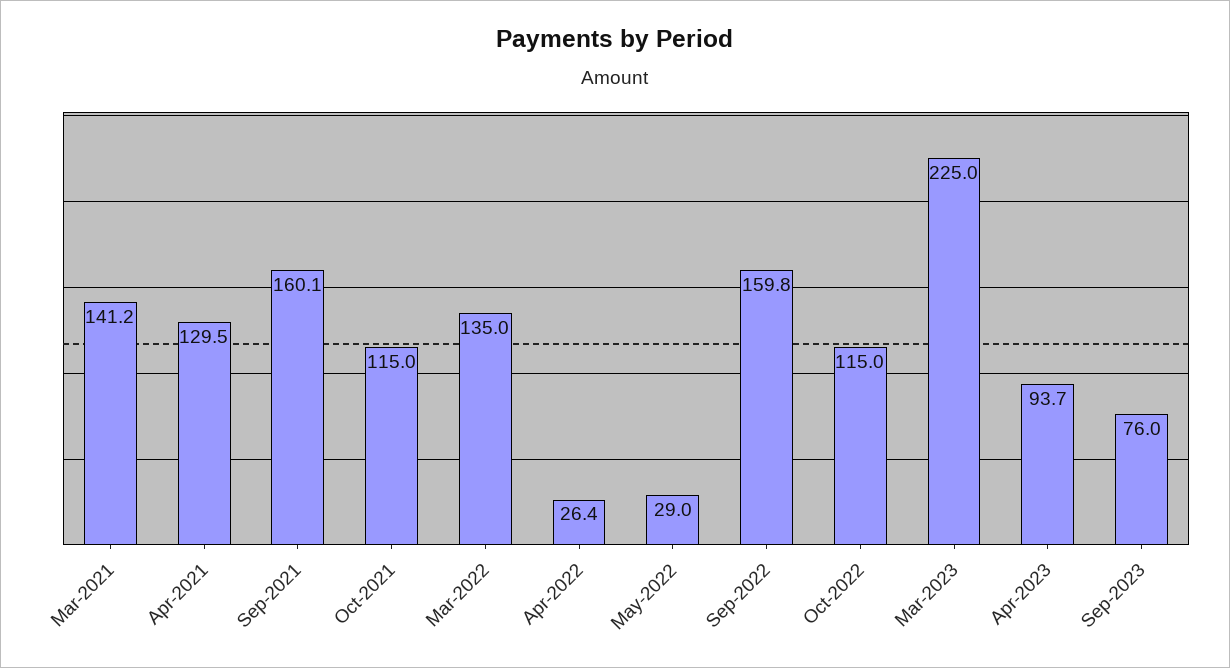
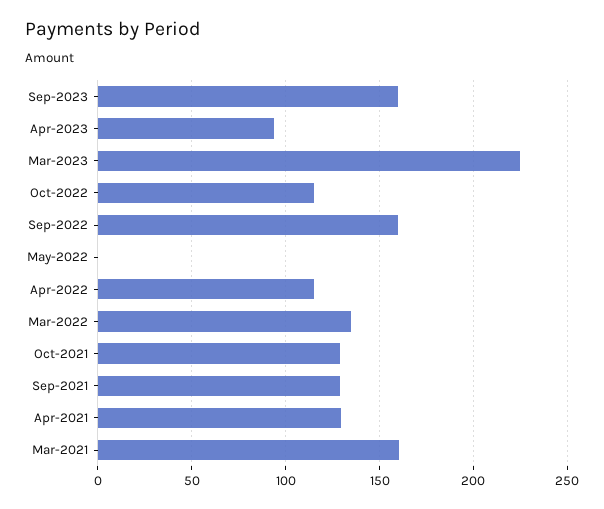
  {
-   "Mar-2021": 141.2,
+   "Mar-2021": 160,
    "Apr-2021": 129.5,
-   "Sep-2021": 160.1,
+   "Sep-2021": 130,
-   "Oct-2021": 115,
+   "Oct-2021": 130,
    "Mar-2022": 135,
-   "Apr-2022": 26.4,
+   "Apr-2022": 115,
-   "May-2022": 29,
+   "May-2022": 0,
    "Sep-2022": 159.8,
    "Oct-2022": 115,
    "Mar-2023": 225,
    "Apr-2023": 93.7,
-   "Sep-2023": 76
+   "Sep-2023": 160
  }

